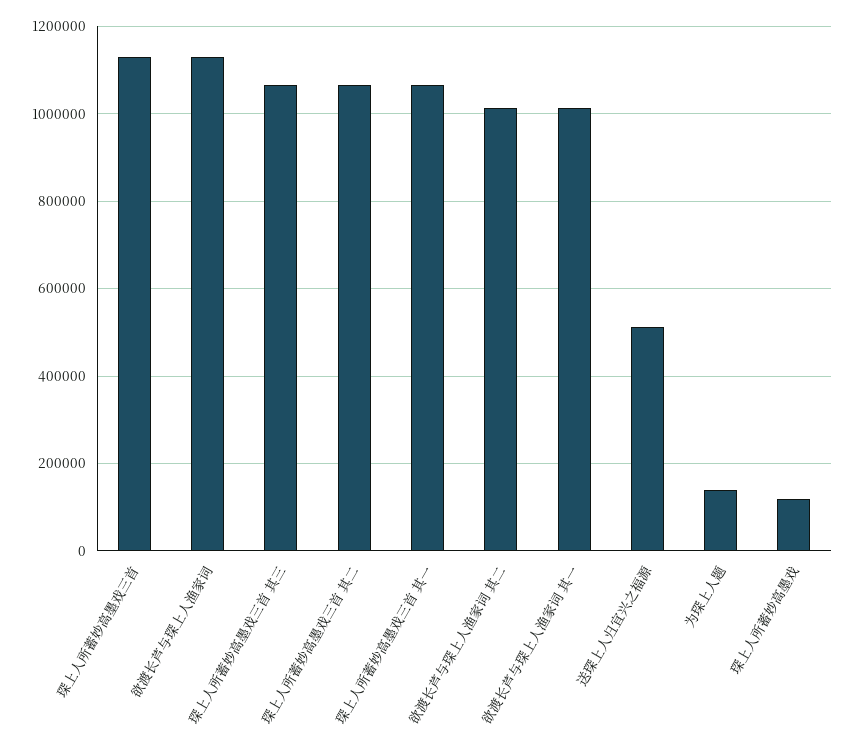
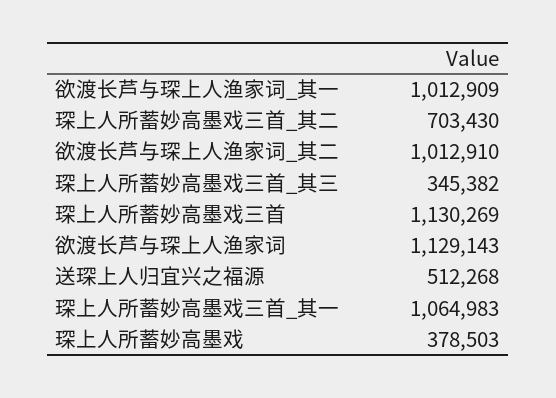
  {
    "琛上人所蓄妙高墨戏三首": 1130269,
    "欲渡长芦与琛上人渔家词": 1129143,
-   "琛上人所蓄妙高墨戏三首 其三": 1060000,
+   "琛上人所蓄妙高墨戏三首 其三": 345382,
-   "琛上人所蓄妙高墨戏三首 其二": 1060000,
+   "琛上人所蓄妙高墨戏三首 其二": 703430,
    "琛上人所蓄妙高墨戏三首 其一": 1064983,
    "欲渡长芦与琛上人渔家词 其二": 1012910,
    "欲渡长芦与琛上人渔家词 其一": 1012909,
    "送琛上人归宜兴之福源": 512268,
-   "为琛上人题": 140000,
-   "琛上人所蓄妙高墨戏": 120000
+   "琛上人所蓄妙高墨戏": 378503
  }

